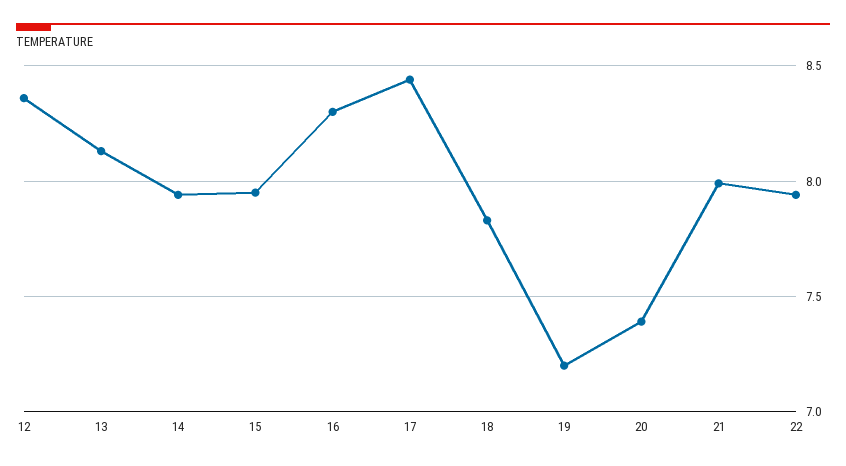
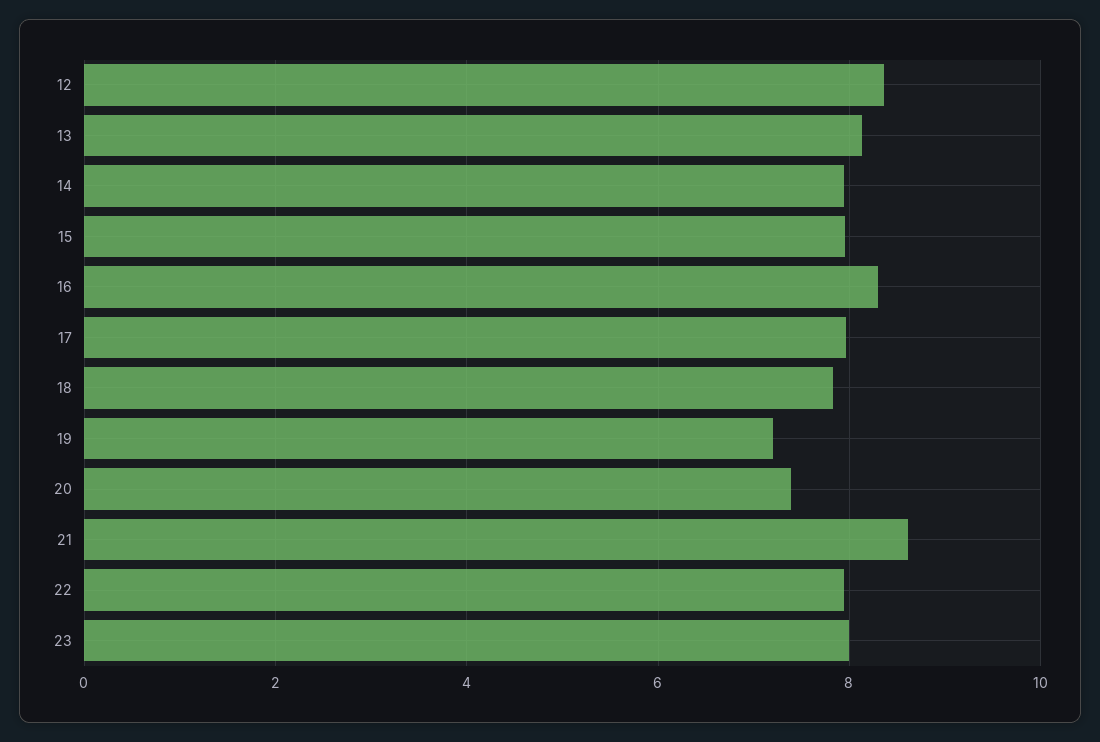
  {
    "12": 8.35,
    "13": 8.15,
    "14": 7.95,
    "15": 7.95,
    "16": 8.3,
-   "17": 8.45,
+   "17": 8,
    "18": 7.85,
    "19": 7.2,
    "20": 7.4,
-   "21": 8,
+   "21": 8.6,
-   "22": 7.95
+   "22": 7.95,
+   "23": 8
  }

